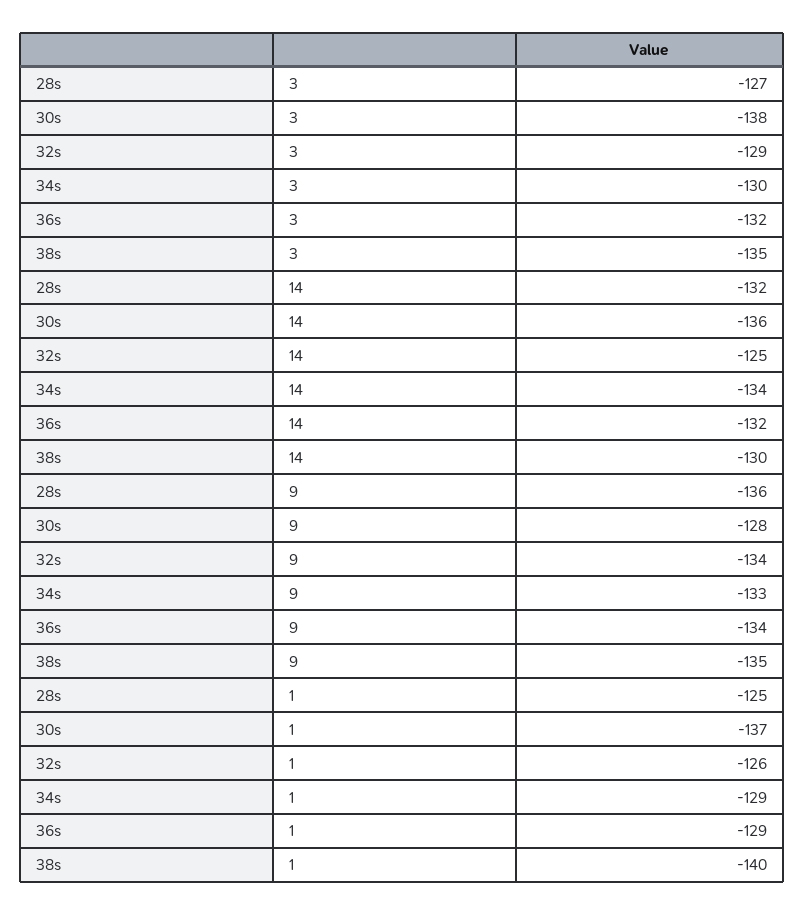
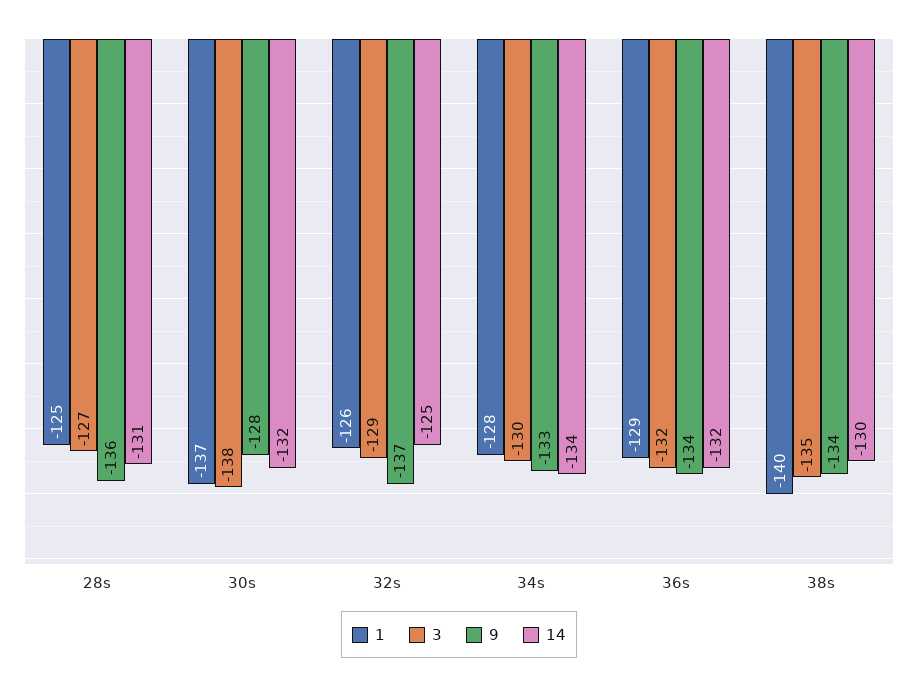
  {
    "3": {
      "28s": -127,
      "30s": -138,
      "32s": -129,
      "34s": -130,
      "36s": -132,
      "38s": -135
    },
    "14": {
-     "28s": -132,
+     "28s": -131,
-     "30s": -136,
+     "30s": -132,
      "32s": -125,
      "34s": -134,
      "36s": -132,
      "38s": -130
    },
    "9": {
      "28s": -136,
      "30s": -128,
-     "32s": -134,
+     "32s": -137,
      "34s": -133,
      "36s": -134,
-     "38s": -135
+     "38s": -134
    },
    "1": {
      "28s": -125,
      "30s": -137,
      "32s": -126,
-     "34s": -129,
+     "34s": -128,
      "36s": -129,
      "38s": -140
    }
  }

